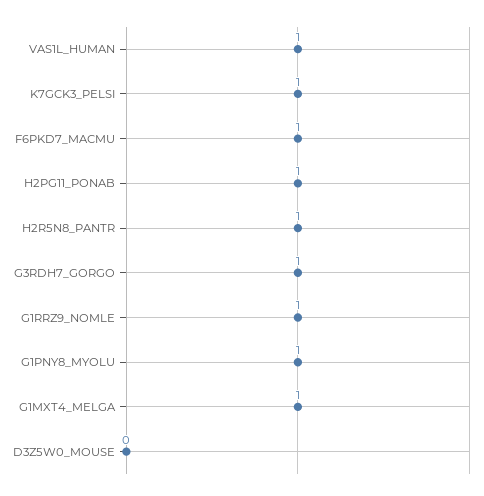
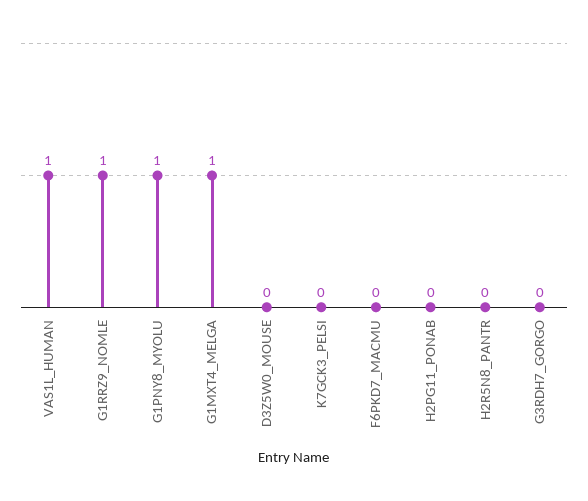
  {
    "VAS1L_HUMAN": 1,
-   "K7GCK3_PELSI": 1,
+   "K7GCK3_PELSI": 0,
-   "F6PKD7_MACMU": 1,
+   "F6PKD7_MACMU": 0,
-   "H2PG11_PONAB": 1,
+   "H2PG11_PONAB": 0,
-   "H2R5N8_PANTR": 1,
+   "H2R5N8_PANTR": 0,
-   "G3RDH7_GORGO": 1,
+   "G3RDH7_GORGO": 0,
    "G1RRZ9_NOMLE": 1,
    "G1PNY8_MYOLU": 1,
    "G1MXT4_MELGA": 1,
    "D3Z5W0_MOUSE": 0
  }

